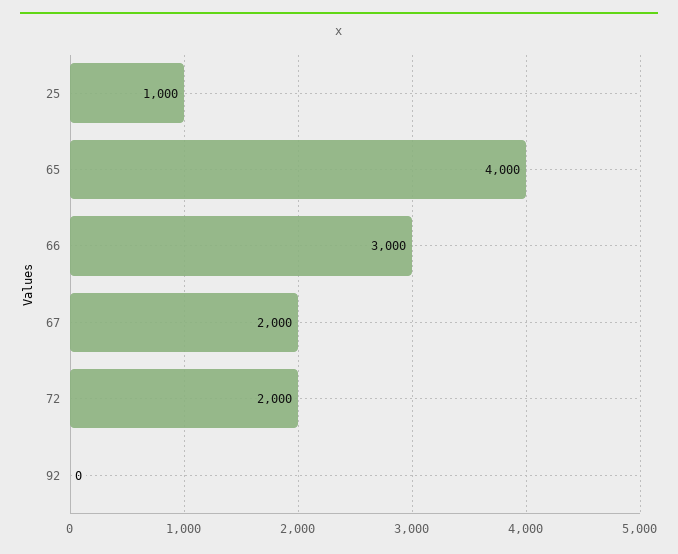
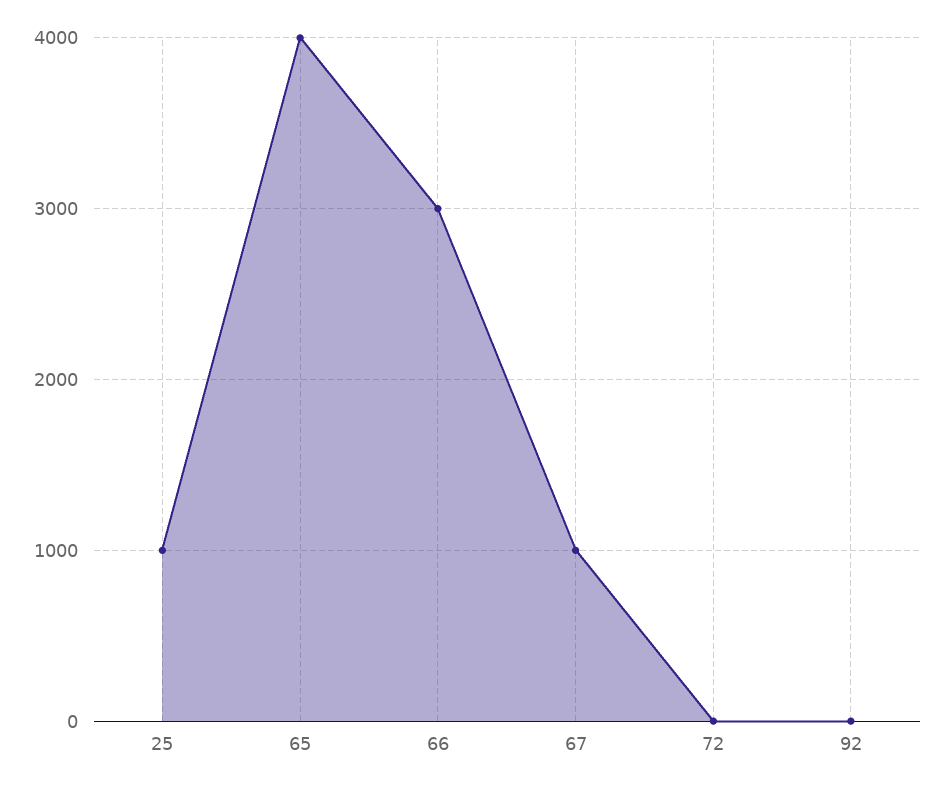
  {
    "25": 1000,
    "65": 4000,
    "66": 3000,
-   "67": 2000,
+   "67": 1000,
-   "72": 2000,
+   "72": 0,
    "92": 0
  }

